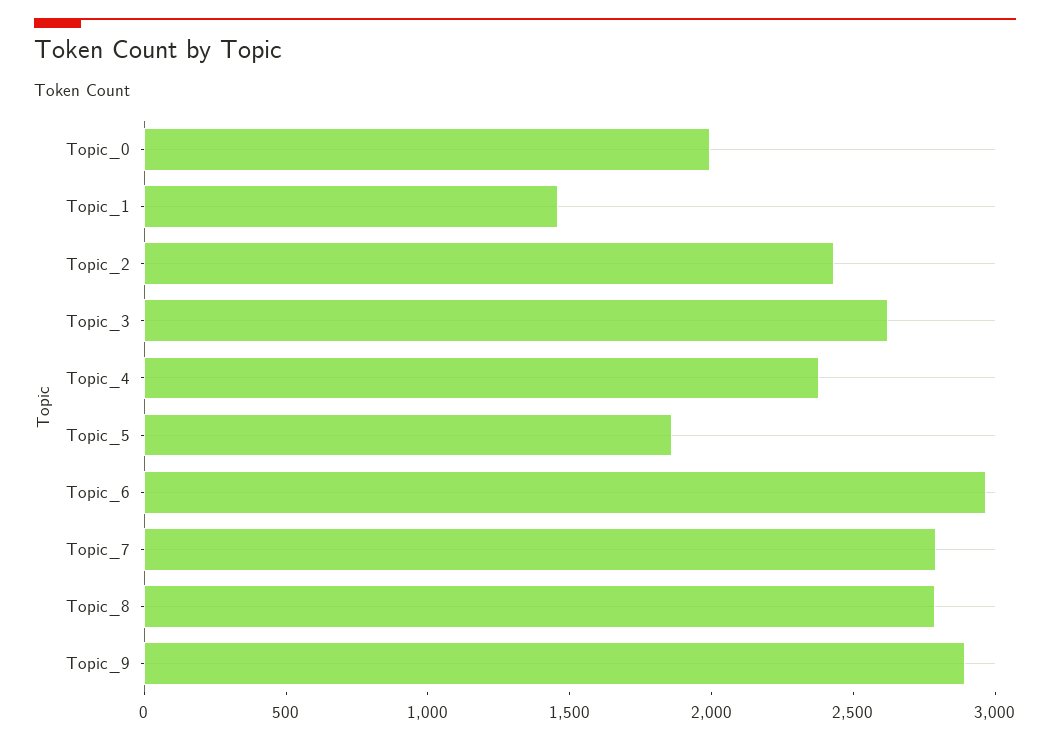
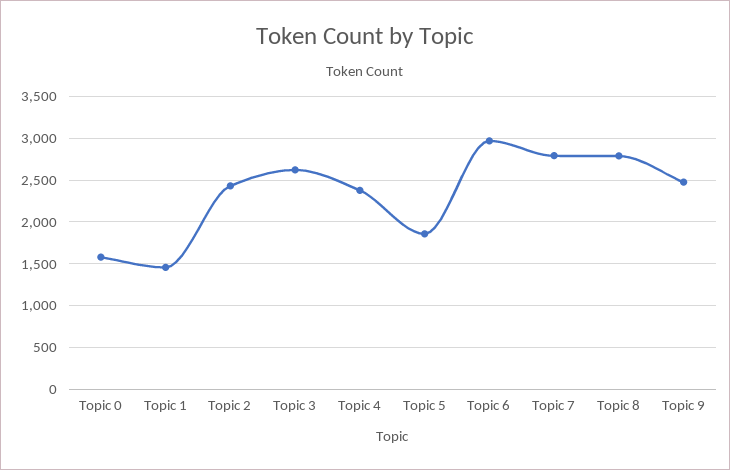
  {
-   "Topic_0": 2000,
+   "Topic_0": 1600,
    "Topic_1": 1500,
    "Topic_2": 2400,
    "Topic_3": 2600,
    "Topic_4": 2400,
    "Topic_5": 1900,
    "Topic_6": 3000,
    "Topic_7": 2800,
    "Topic_8": 2800,
-   "Topic_9": 2900
+   "Topic_9": 2500
  }

